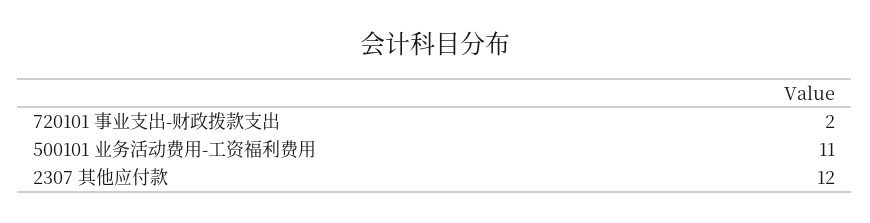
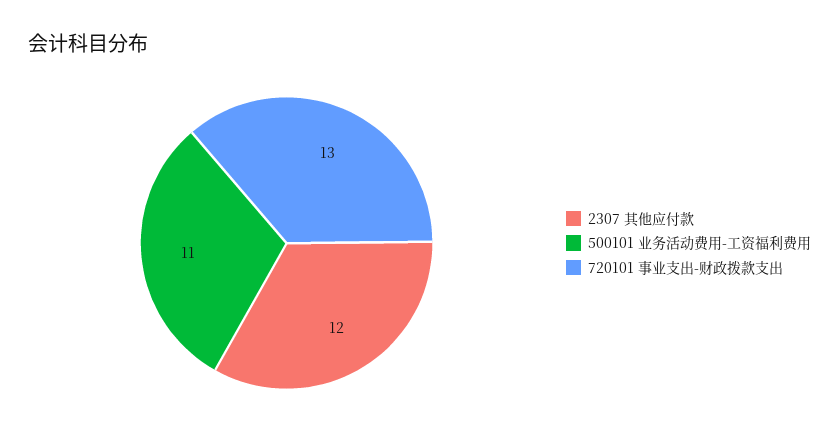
  {
-   "720101 事业支出-财政拨款支出": 2,
+   "720101 事业支出-财政拨款支出": 13,
    "500101 业务活动费用-工资福利费用": 11,
    "2307 其他应付款": 12
  }

